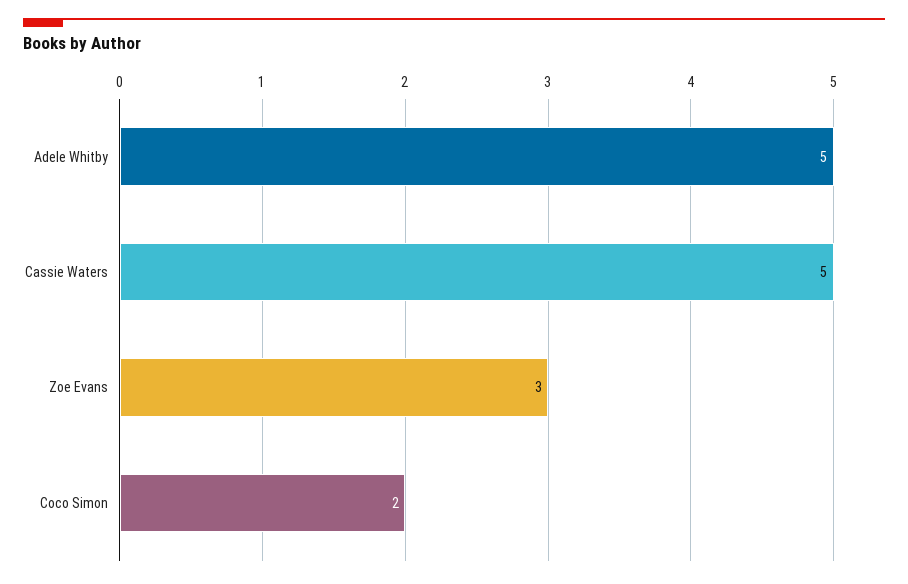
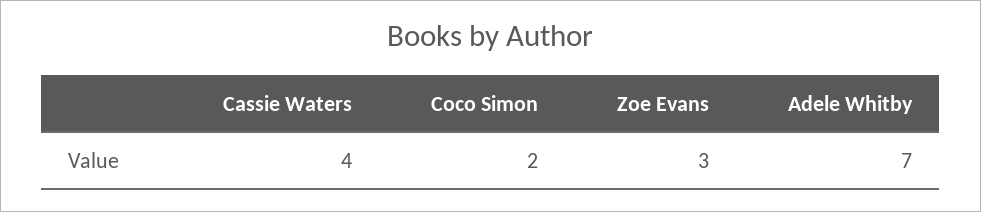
  {
-   "Adele Whitby": 5,
+   "Adele Whitby": 7,
-   "Cassie Waters": 5,
+   "Cassie Waters": 4,
    "Zoe Evans": 3,
    "Coco Simon": 2
  }

